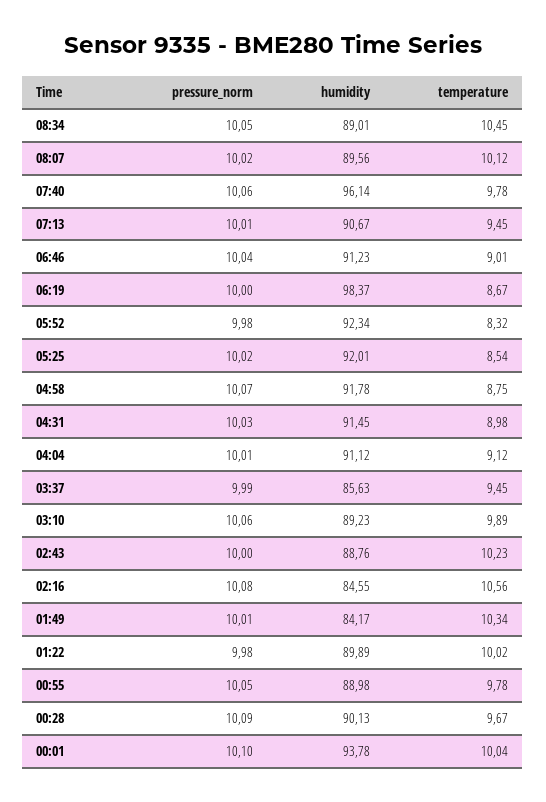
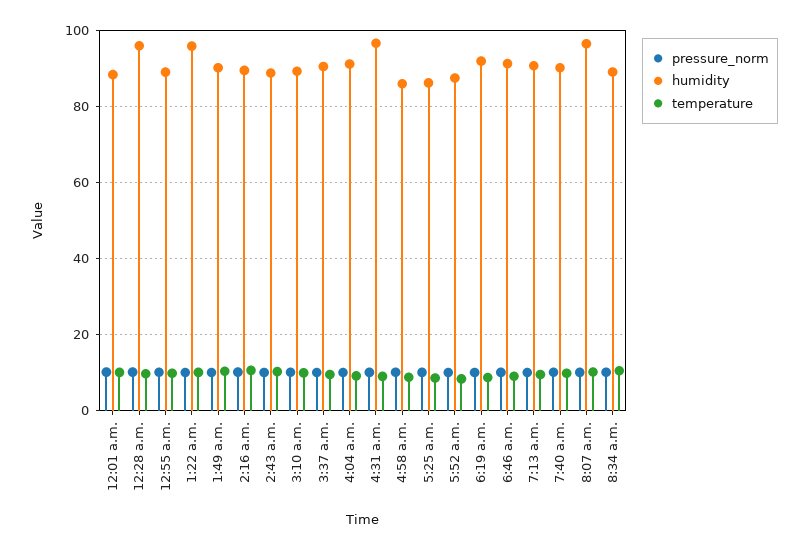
  {
    "pressure_norm": {
      "08:34": 10.05,
      "08:07": 10.02,
      "07:40": 10.06,
      "07:13": 10.01,
      "06:46": 10.04,
      "06:19": 10,
      "05:52": 9.98,
      "05:25": 10.02,
      "04:58": 10.07,
      "04:31": 10.03,
      "04:04": 10.01,
      "03:37": 9.99,
      "03:10": 10.06,
      "02:43": 10,
      "02:16": 10.08,
      "01:49": 10.01,
      "01:22": 9.98,
      "00:55": 10.05,
      "00:28": 10.09,
      "00:01": 10.1
    },
    "humidity": {
      "08:34": 89.01,
-     "08:07": 89.56,
+     "08:07": 96,
-     "07:40": 96.14,
+     "07:40": 90,
      "07:13": 90.67,
      "06:46": 91.23,
-     "06:19": 98.37,
+     "06:19": 92,
-     "05:52": 92.34,
+     "05:52": 88,
-     "05:25": 92.01,
+     "05:25": 86,
-     "04:58": 91.78,
+     "04:58": 86,
-     "04:31": 91.45,
+     "04:31": 96,
      "04:04": 91.12,
-     "03:37": 85.63,
+     "03:37": 90,
      "03:10": 89.23,
      "02:43": 88.76,
-     "02:16": 84.55,
+     "02:16": 90,
-     "01:49": 84.17,
+     "01:49": 90,
-     "01:22": 89.89,
+     "01:22": 96,
      "00:55": 88.98,
-     "00:28": 90.13,
+     "00:28": 96,
-     "00:01": 93.78
+     "00:01": 88
    },
    "temperature": {
      "08:34": 10.45,
      "08:07": 10.12,
      "07:40": 9.78,
      "07:13": 9.45,
      "06:46": 9.01,
      "06:19": 8.67,
      "05:52": 8.32,
      "05:25": 8.54,
      "04:58": 8.75,
      "04:31": 8.98,
      "04:04": 9.12,
      "03:37": 9.45,
      "03:10": 9.89,
      "02:43": 10.23,
      "02:16": 10.56,
      "01:49": 10.34,
      "01:22": 10.02,
      "00:55": 9.78,
      "00:28": 9.67,
      "00:01": 10.04
    }
  }

